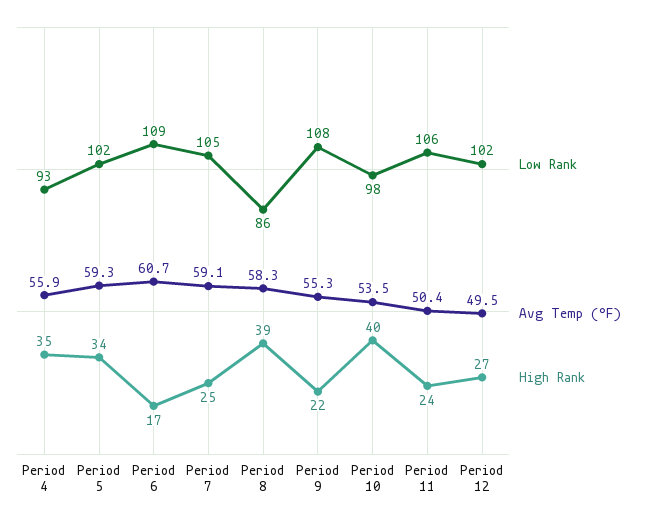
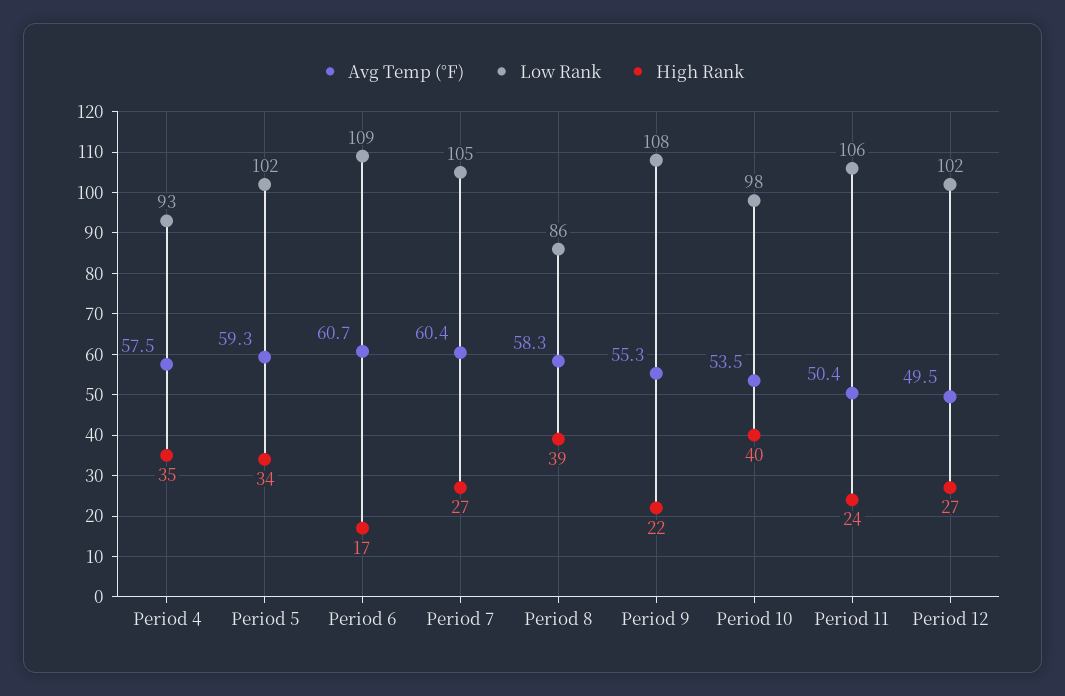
  {
    "Low Rank": {
      "Period 4": 93,
      "Period 5": 102,
      "Period 6": 109,
      "Period 7": 105,
      "Period 8": 86,
      "Period 9": 108,
      "Period 10": 98,
      "Period 11": 106,
      "Period 12": 102
    },
    "Avg Temp (°F)": {
-     "Period 4": 55.9,
+     "Period 4": 57.5,
      "Period 5": 59.3,
      "Period 6": 60.7,
-     "Period 7": 59.1,
+     "Period 7": 60.4,
      "Period 8": 58.3,
      "Period 9": 55.3,
      "Period 10": 53.5,
      "Period 11": 50.4,
      "Period 12": 49.5
    },
    "High Rank": {
      "Period 4": 35,
      "Period 5": 34,
      "Period 6": 17,
-     "Period 7": 25,
+     "Period 7": 27,
      "Period 8": 39,
      "Period 9": 22,
      "Period 10": 40,
      "Period 11": 24,
      "Period 12": 27
    }
  }

